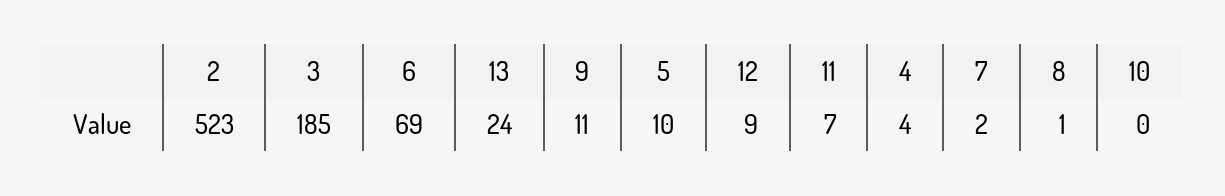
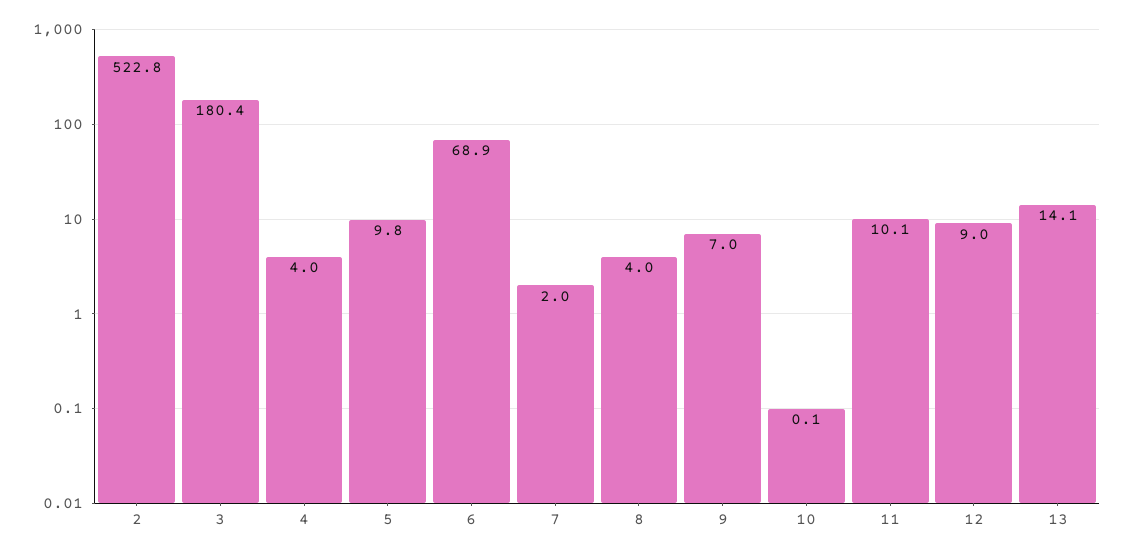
  {
    "2": 522.8,
-   "3": 185,
+   "3": 180.4,
    "6": 68.9,
-   "13": 24,
+   "13": 14.1,
-   "9": 11,
+   "9": 7,
    "5": 9.8,
    "12": 9,
-   "11": 7,
+   "11": 10.1,
    "4": 4,
    "7": 2,
-   "8": 1,
+   "8": 4,
    "10": 0.1
  }

